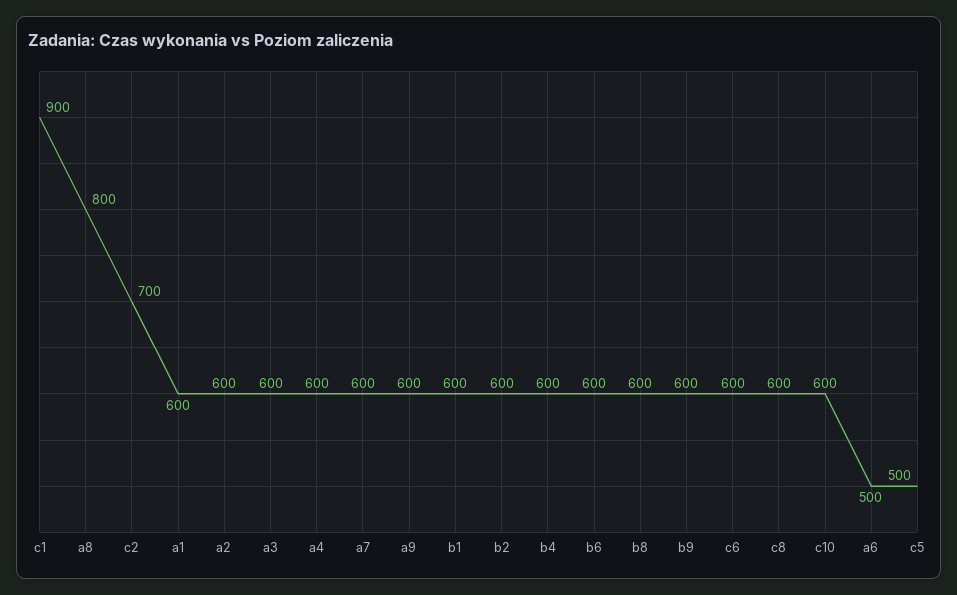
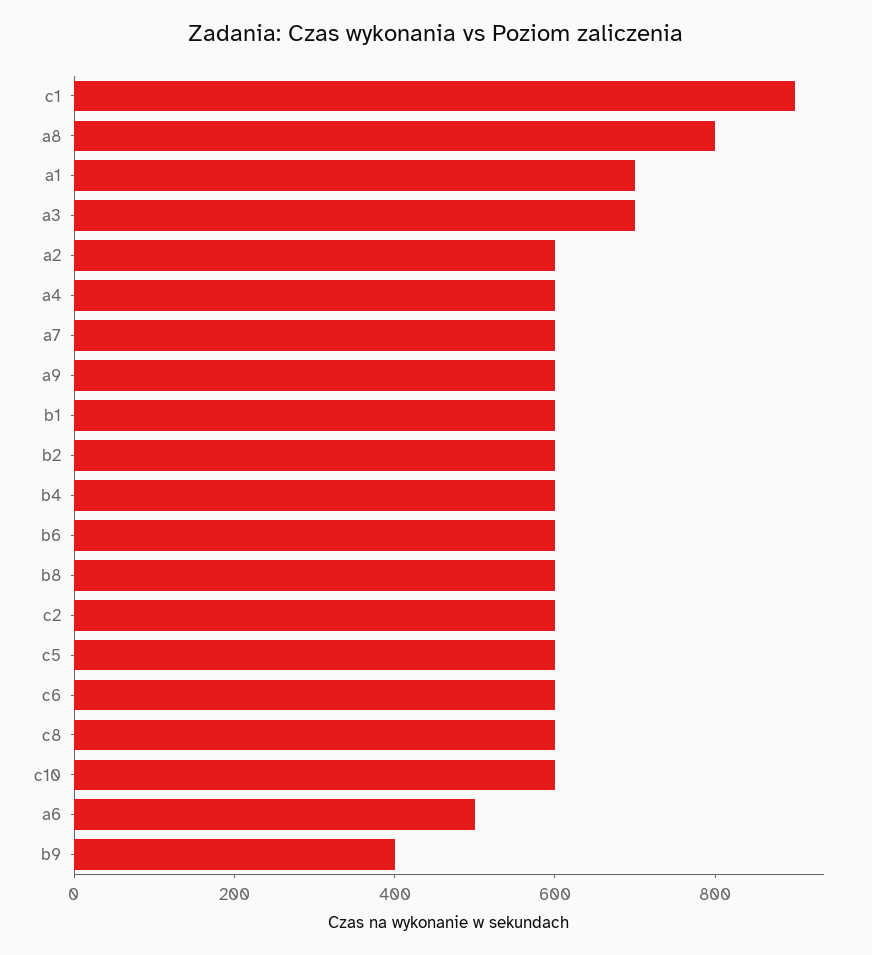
  {
    "c1": 900,
    "a8": 800,
-   "c2": 700,
+   "c2": 600,
-   "a1": 600,
+   "a1": 700,
    "a2": 600,
-   "a3": 600,
+   "a3": 700,
    "a4": 600,
    "a7": 600,
    "a9": 600,
    "b1": 600,
    "b2": 600,
    "b4": 600,
    "b6": 600,
    "b8": 600,
-   "b9": 600,
+   "b9": 400,
    "c6": 600,
    "c8": 600,
    "c10": 600,
    "a6": 500,
-   "c5": 500
+   "c5": 600
  }

